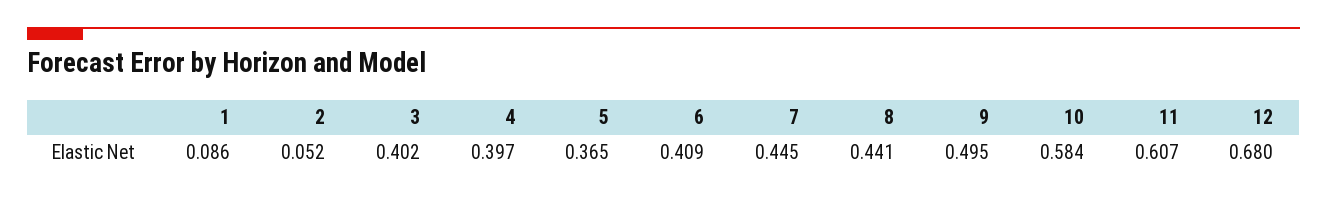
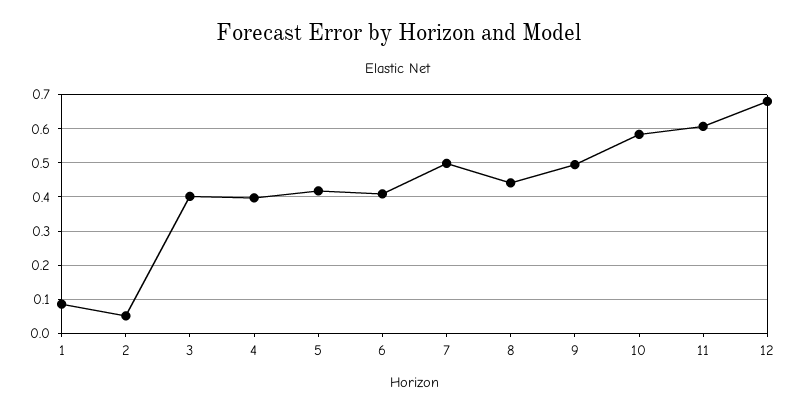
  {
    "1": 0.086,
    "2": 0.052,
    "3": 0.402,
    "4": 0.397,
-   "5": 0.365,
+   "5": 0.42,
    "6": 0.409,
-   "7": 0.445,
+   "7": 0.5,
    "8": 0.441,
    "9": 0.495,
    "10": 0.584,
    "11": 0.607,
    "12": 0.68
  }

